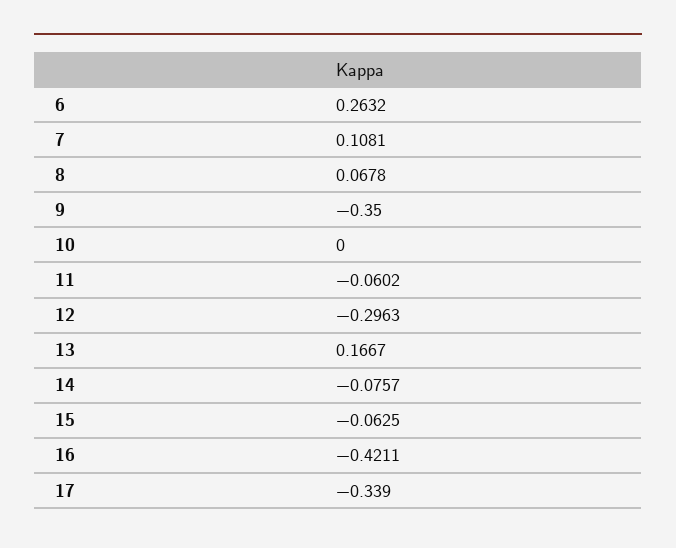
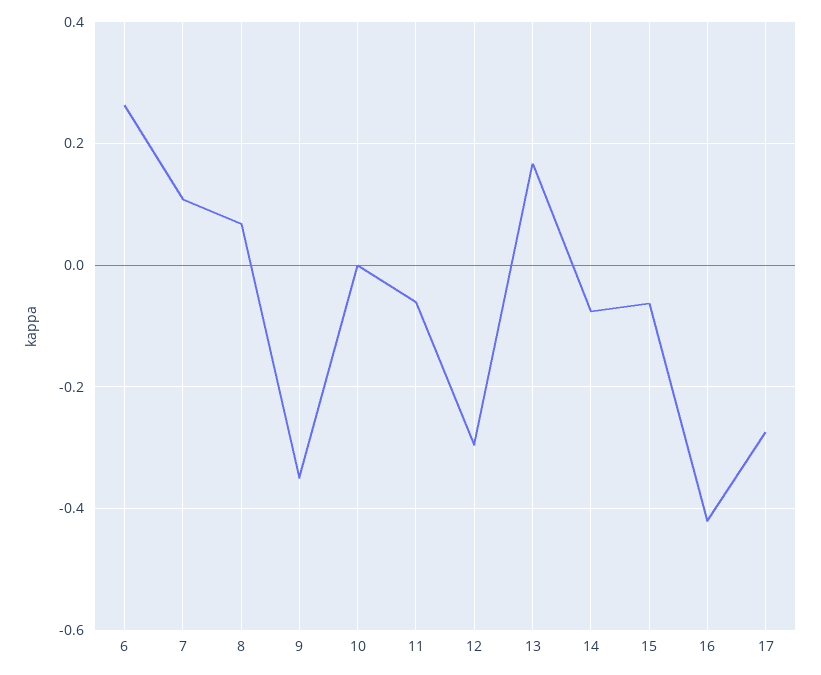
  {
    "6": 0.2632,
    "7": 0.1081,
    "8": 0.0678,
    "9": -0.35,
    "10": 0,
    "11": -0.0602,
    "12": -0.2963,
    "13": 0.1667,
    "14": -0.0757,
    "15": -0.0625,
    "16": -0.4211,
-   "17": -0.339
+   "17": -0.28
  }

